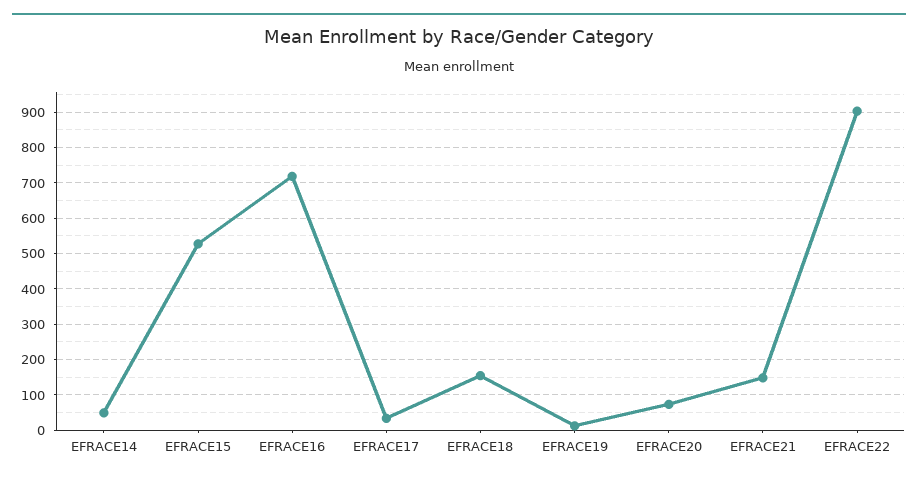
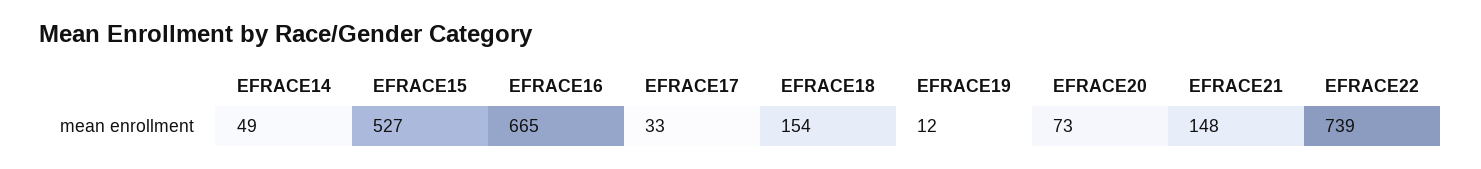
  {
    "EFRACE14": 49,
    "EFRACE15": 527,
-   "EFRACE16": 720,
+   "EFRACE16": 665,
    "EFRACE17": 33,
    "EFRACE18": 154,
    "EFRACE19": 12,
    "EFRACE20": 73,
    "EFRACE21": 148,
-   "EFRACE22": 900
+   "EFRACE22": 739
  }

